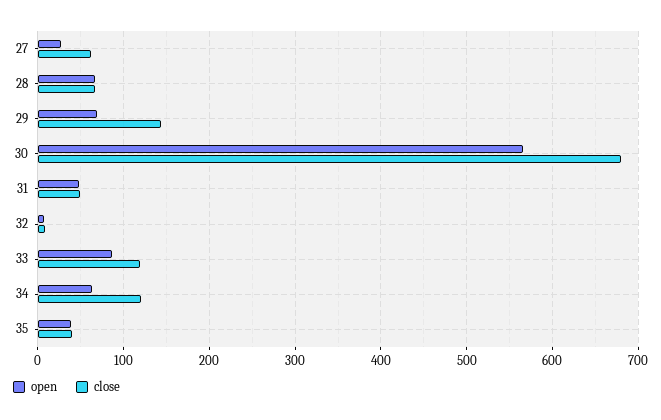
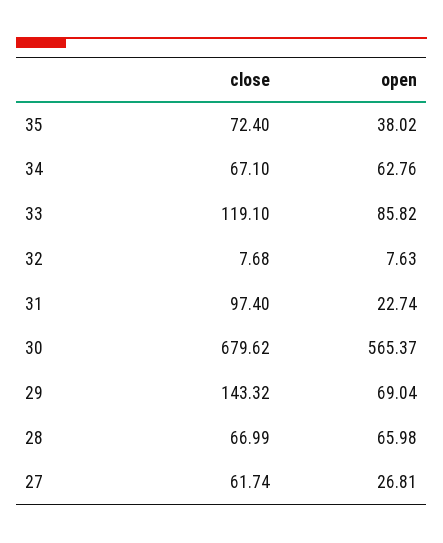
  {
    "open": {
      "27": 26.81,
      "28": 65.98,
      "29": 69.04,
      "30": 565.37,
-     "31": 50,
+     "31": 22.74,
      "32": 7.63,
      "33": 85.82,
      "34": 62.76,
      "35": 38.02
    },
    "close": {
      "27": 61.74,
      "28": 66.99,
      "29": 143.32,
      "30": 679.62,
-     "31": 50,
+     "31": 97.4,
      "32": 7.68,
      "33": 119.1,
-     "34": 120,
+     "34": 67.1,
-     "35": 40
+     "35": 72.4
    }
  }

